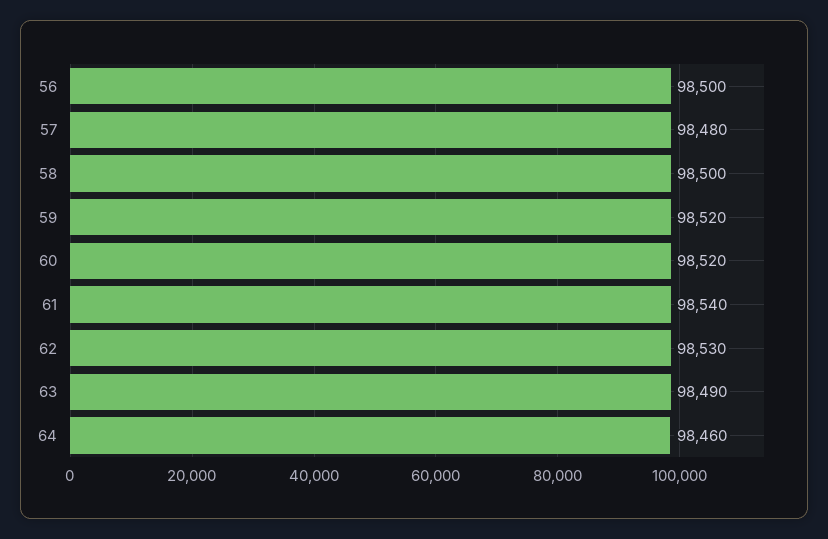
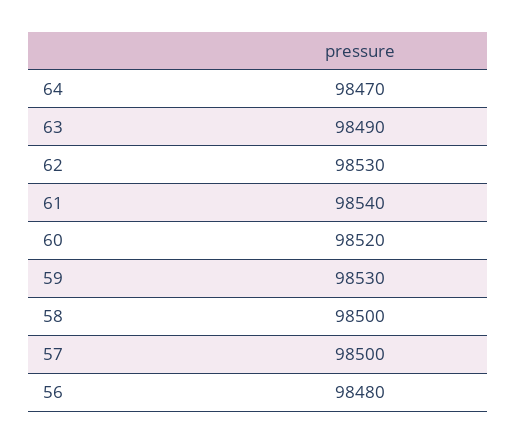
  {
-   "56": 98500,
+   "56": 98480,
-   "57": 98480,
+   "57": 98500,
    "58": 98500,
-   "59": 98520,
+   "59": 98530,
    "60": 98520,
    "61": 98540,
    "62": 98530,
    "63": 98490,
-   "64": 98460
+   "64": 98470
  }

